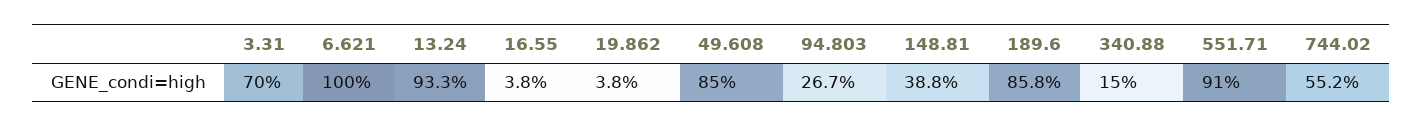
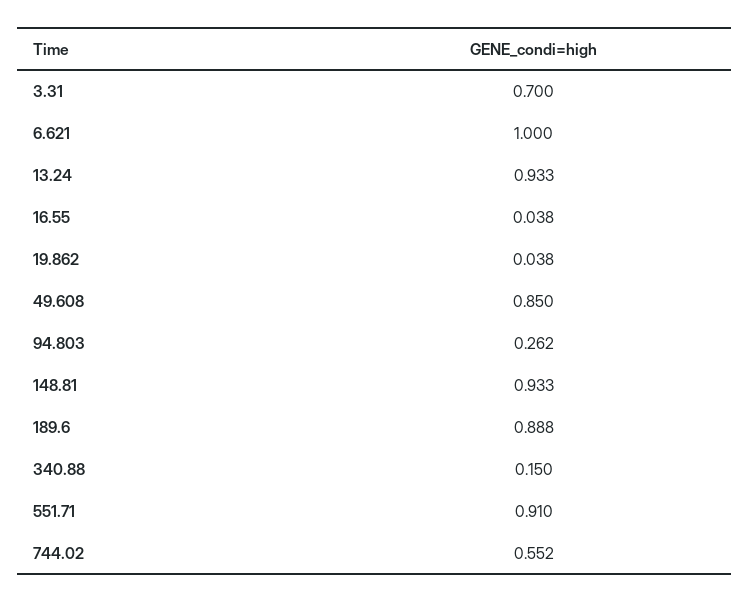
  {
    "3.31": 0.7,
    "6.621": 1,
    "13.24": 0.933,
    "16.55": 0.038,
    "19.862": 0.038,
    "49.608": 0.85,
-   "94.803": 0.267,
+   "94.803": 0.262,
-   "148.81": 0.388,
+   "148.81": 0.933,
-   "189.6": 0.858,
+   "189.6": 0.888,
    "340.88": 0.15,
    "551.71": 0.91,
    "744.02": 0.552
  }

